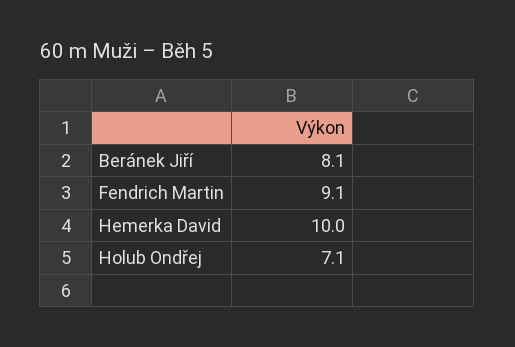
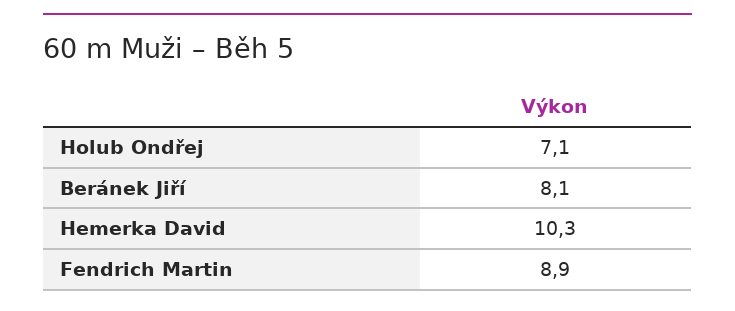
  {
    "Beránek Jiří": 8.1,
-   "Fendrich Martin": 9.1,
+   "Fendrich Martin": 8.9,
-   "Hemerka David": 10,
+   "Hemerka David": 10.3,
    "Holub Ondřej": 7.1
  }

